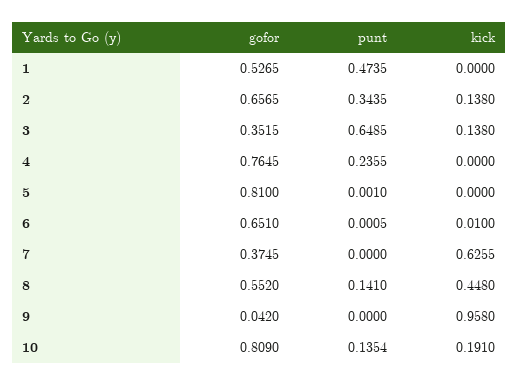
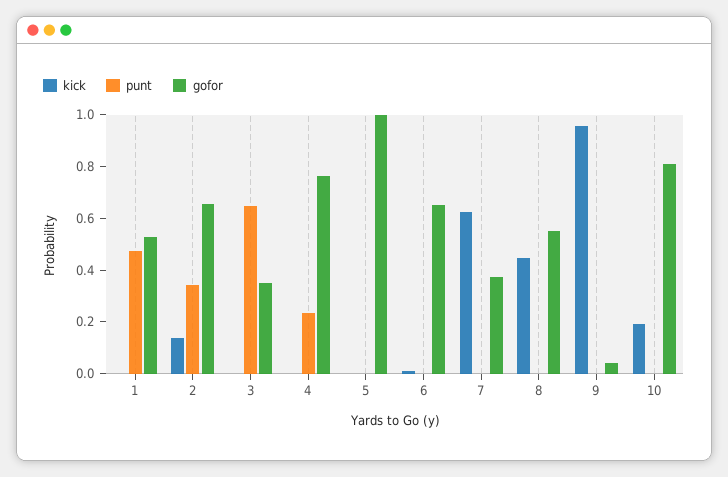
  {
    "gofor": {
      "1": 0.5265,
      "2": 0.6565,
      "3": 0.3515,
      "4": 0.7645,
-     "5": 0.81,
+     "5": 1,
      "6": 0.651,
      "7": 0.3745,
      "8": 0.552,
      "9": 0.042,
      "10": 0.809
    },
    "punt": {
      "1": 0.4735,
      "2": 0.3435,
      "3": 0.6485,
      "4": 0.2355,
      "5": 0.001,
      "6": 0.0005,
      "7": 0,
-     "8": 0.141,
+     "8": 0,
      "9": 0,
-     "10": 0.1354
+     "10": 0
    },
    "kick": {
      "1": 0,
      "2": 0.138,
-     "3": 0.138,
+     "3": 0,
      "4": 0,
      "5": 0,
      "6": 0.01,
      "7": 0.6255,
      "8": 0.448,
      "9": 0.958,
      "10": 0.191
    }
  }

